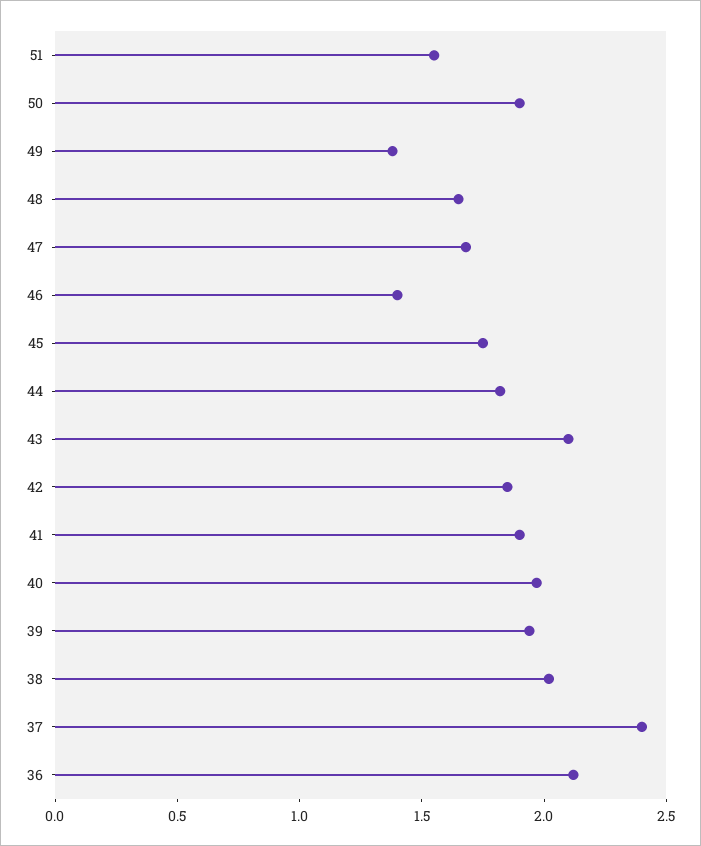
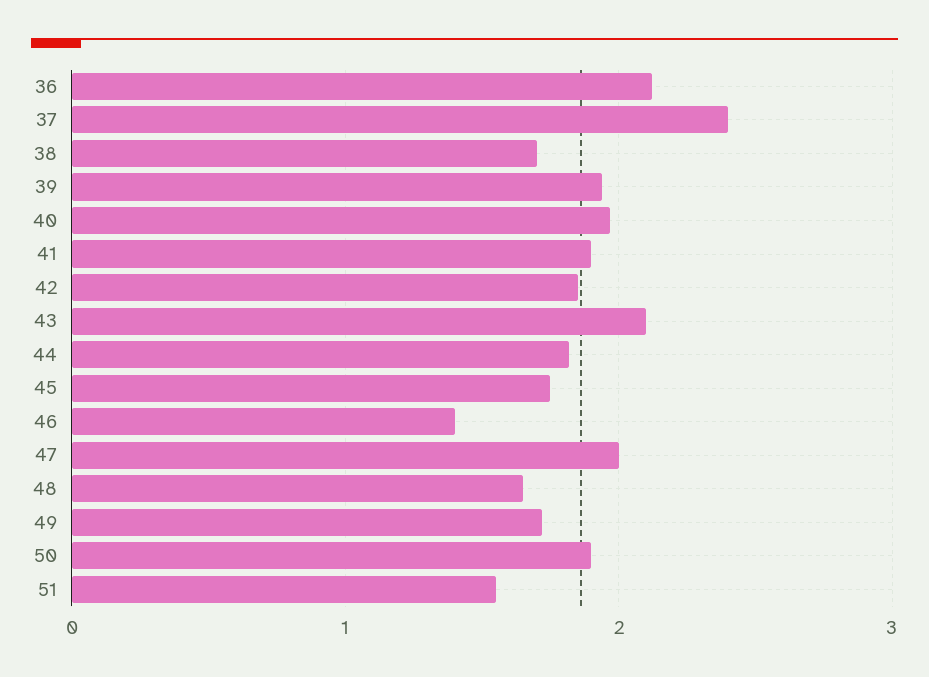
  {
    "51": 1.6,
    "50": 1.9,
-   "49": 1.4,
+   "49": 1.7,
    "48": 1.7,
-   "47": 1.7,
+   "47": 2,
    "46": 1.4,
    "45": 1.8,
    "44": 1.8,
    "43": 2.1,
    "42": 1.9,
    "41": 1.9,
    "40": 2,
    "39": 1.9,
-   "38": 2,
+   "38": 1.7,
    "37": 2.4,
    "36": 2.1
  }

